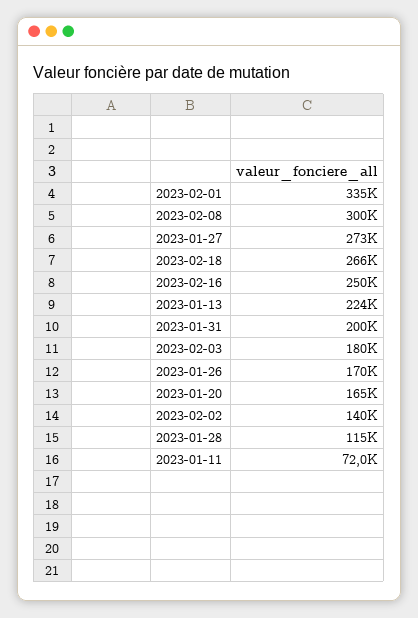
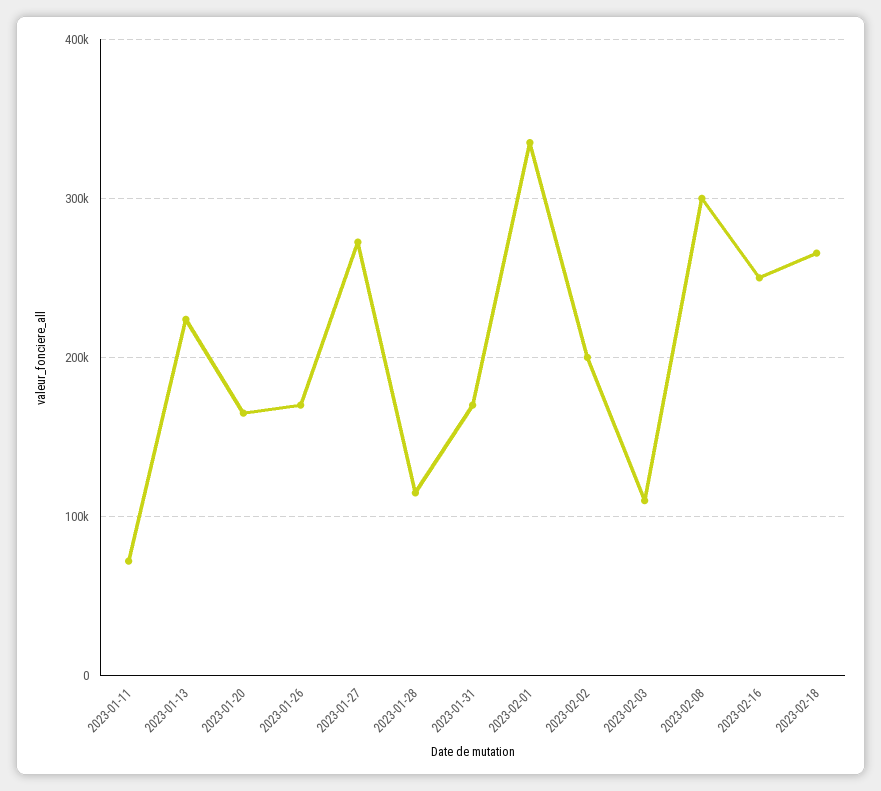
  {
    "2023-02-01": 335000,
    "2023-02-08": 300000,
    "2023-01-27": 273000,
    "2023-02-18": 266000,
    "2023-02-16": 250000,
    "2023-01-13": 224000,
-   "2023-01-31": 200000,
+   "2023-01-31": 170000,
-   "2023-02-03": 180000,
+   "2023-02-03": 110000,
    "2023-01-26": 170000,
    "2023-01-20": 165000,
-   "2023-02-02": 140000,
+   "2023-02-02": 200000,
    "2023-01-28": 115000,
    "2023-01-11": 72000
  }

